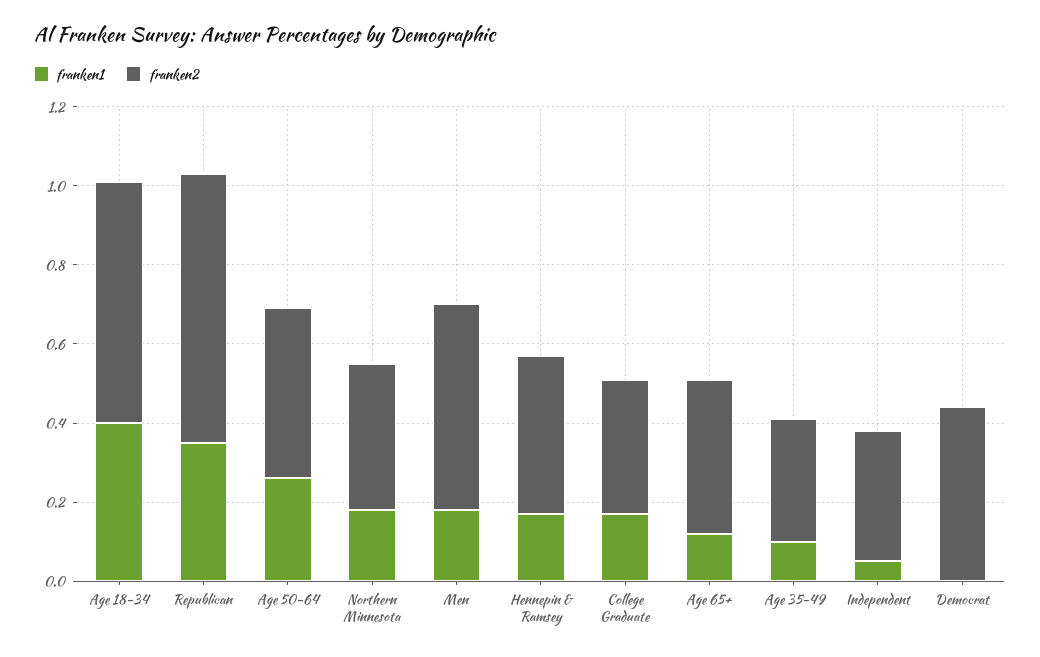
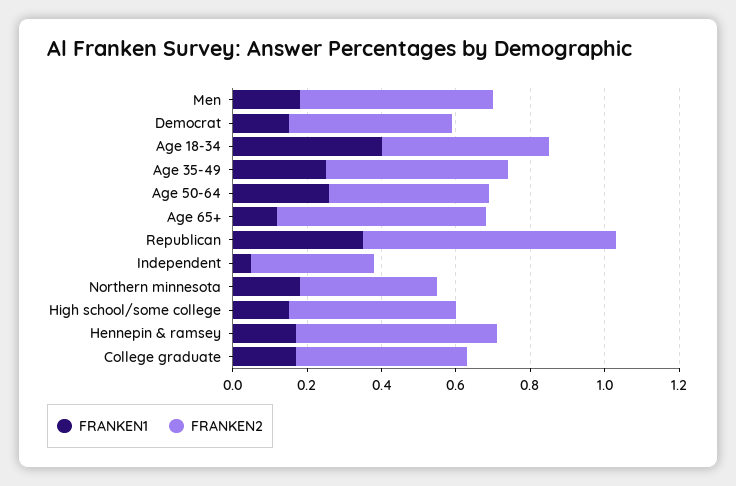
  {
    "franken1": {
      "Age 18-34": 0.4,
      "Republican": 0.35,
      "Age 50-64": 0.25,
      "Northern Minnesota": 0.2,
      "Men": 0.2,
      "Hennepin & Ramsey": 0.15,
      "College Graduate": 0.15,
      "Age 65+": 0.1,
-     "Age 35-49": 0.1,
+     "Age 35-49": 0.25,
      "Independent": 0.05,
-     "Democrat": 0
+     "Democrat": 0.15,
+     "High school/some college": 0.15
    },
    "franken2": {
-     "Age 18-34": 0.6,
+     "Age 18-34": 0.45,
      "Republican": 0.7,
      "Age 50-64": 0.45,
      "Northern Minnesota": 0.35,
      "Men": 0.5,
-     "Hennepin & Ramsey": 0.4,
+     "Hennepin & Ramsey": 0.55,
-     "College Graduate": 0.35,
+     "College Graduate": 0.45,
-     "Age 65+": 0.4,
+     "Age 65+": 0.55,
-     "Age 35-49": 0.3,
+     "Age 35-49": 0.5,
      "Independent": 0.35,
-     "Democrat": 0.45
+     "Democrat": 0.45,
+     "High school/some college": 0.45
    }
  }

